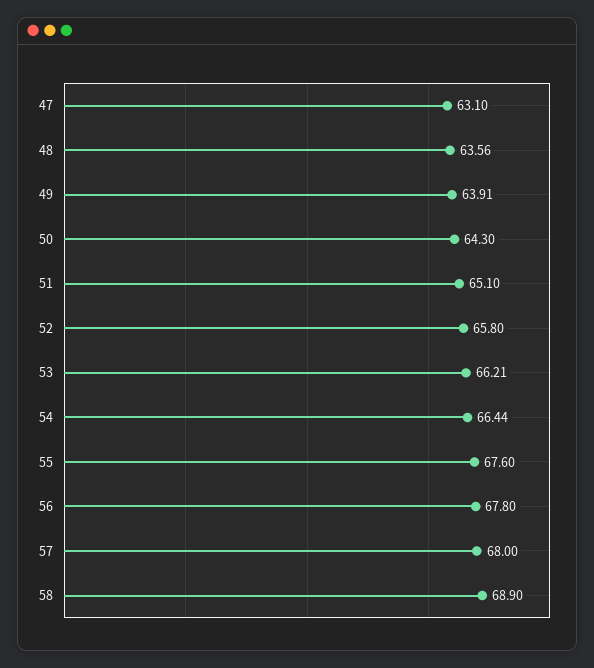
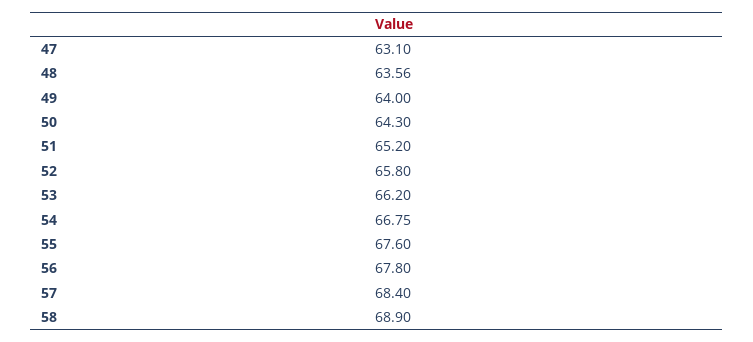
  {
    "47": 63.1,
    "48": 63.56,
-   "49": 63.91,
+   "49": 64,
    "50": 64.3,
-   "51": 65.1,
+   "51": 65.2,
    "52": 65.8,
-   "53": 66.21,
+   "53": 66.2,
-   "54": 66.44,
+   "54": 66.75,
    "55": 67.6,
    "56": 67.8,
-   "57": 68,
+   "57": 68.4,
    "58": 68.9
  }

